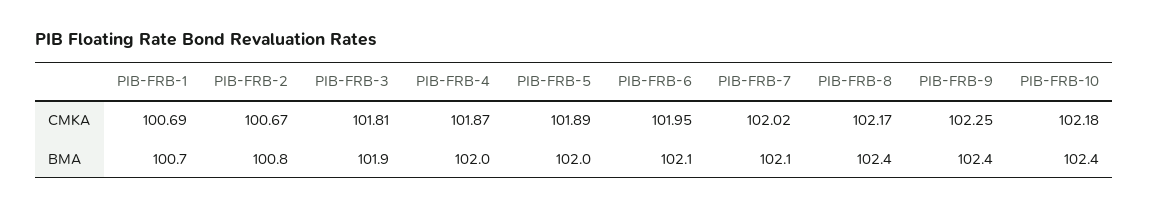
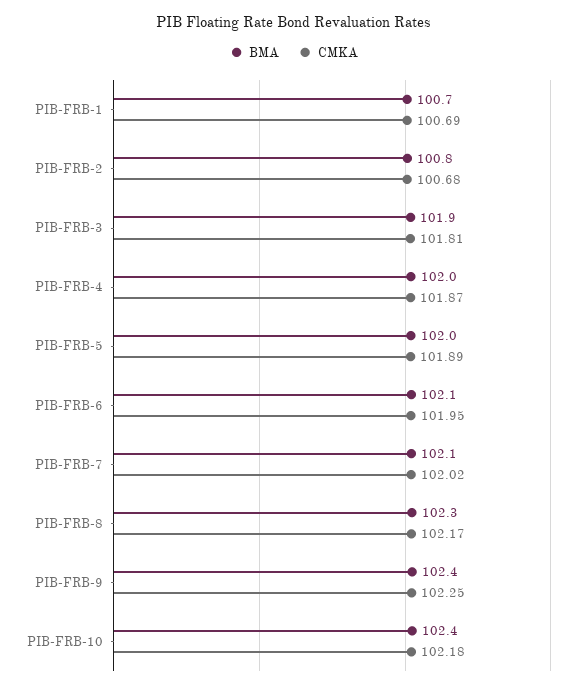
  {
    "CMKA": {
      "PIB-FRB-1": 100.69,
-     "PIB-FRB-2": 100.67,
+     "PIB-FRB-2": 100.68,
      "PIB-FRB-3": 101.81,
      "PIB-FRB-4": 101.87,
      "PIB-FRB-5": 101.89,
      "PIB-FRB-6": 101.95,
      "PIB-FRB-7": 102.02,
      "PIB-FRB-8": 102.17,
      "PIB-FRB-9": 102.25,
      "PIB-FRB-10": 102.18
    },
    "BMA": {
      "PIB-FRB-1": 100.7,
      "PIB-FRB-2": 100.8,
      "PIB-FRB-3": 101.9,
      "PIB-FRB-4": 102,
      "PIB-FRB-5": 102,
      "PIB-FRB-6": 102.1,
      "PIB-FRB-7": 102.1,
-     "PIB-FRB-8": 102.4,
+     "PIB-FRB-8": 102.3,
      "PIB-FRB-9": 102.4,
      "PIB-FRB-10": 102.4
    }
  }

